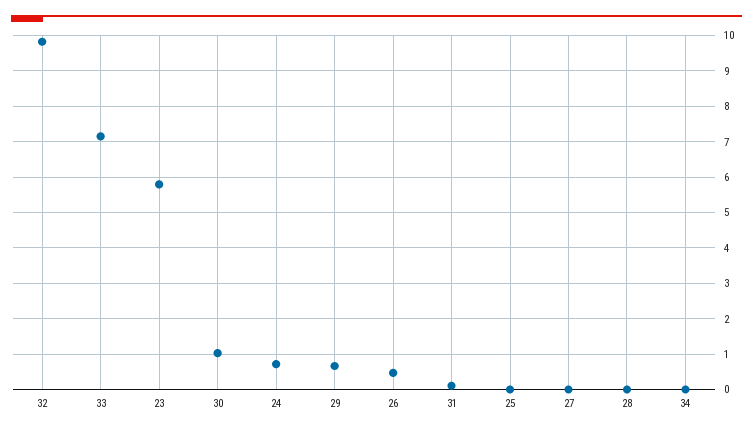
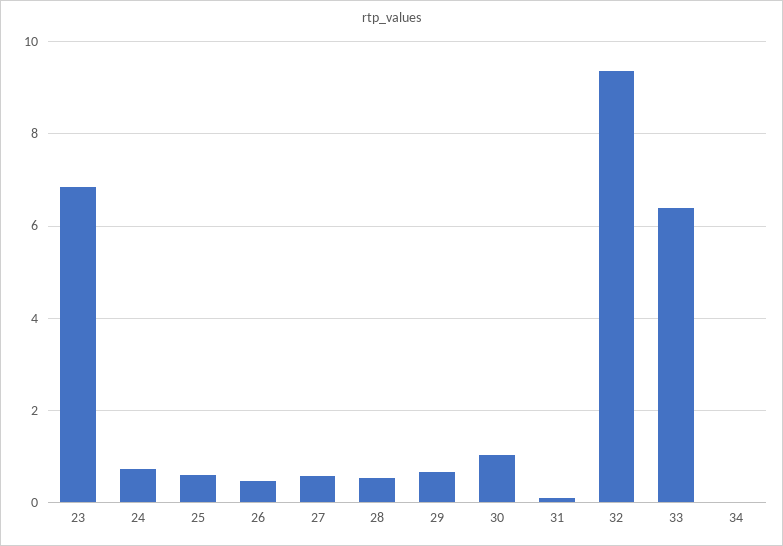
  {
-   "32": 9.8,
+   "32": 9.4,
-   "33": 7.2,
+   "33": 6.4,
-   "23": 5.8,
+   "23": 6.8,
    "30": 1,
    "24": 0.8,
    "29": 0.6,
    "26": 0.4,
    "31": 0.2,
-   "25": 0,
+   "25": 0.6,
-   "27": 0,
+   "27": 0.6,
-   "28": 0,
+   "28": 0.6,
    "34": 0
  }

